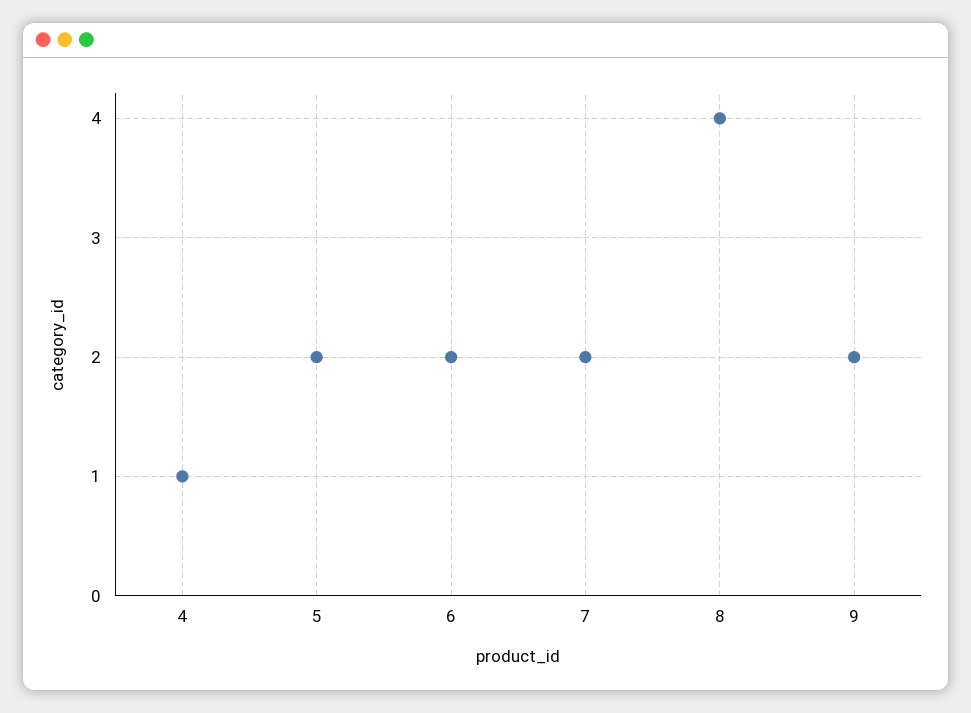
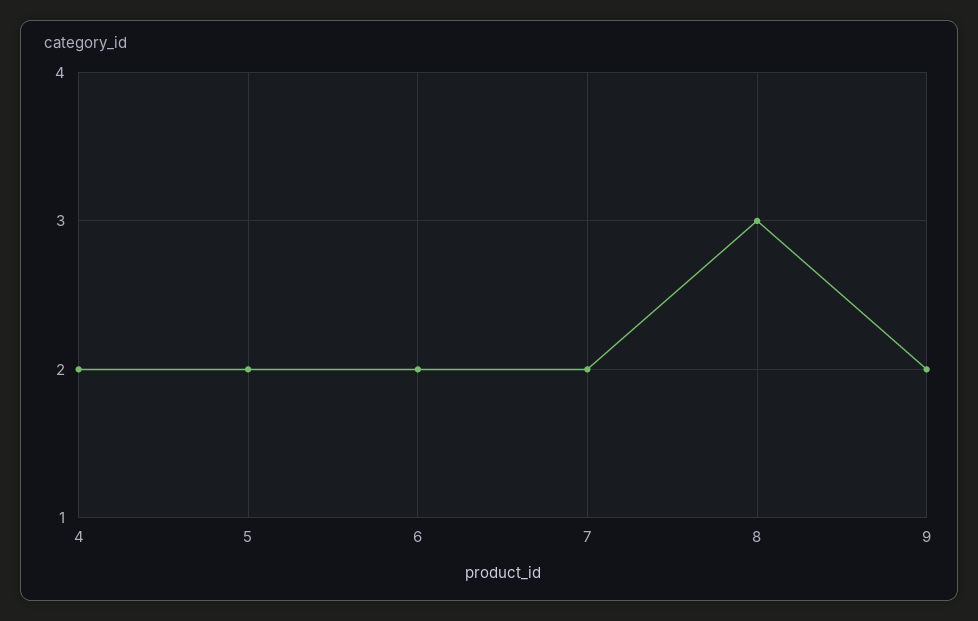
  {
-   "4": 1,
+   "4": 2,
    "5": 2,
    "6": 2,
    "7": 2,
-   "8": 4,
+   "8": 3,
    "9": 2
  }

